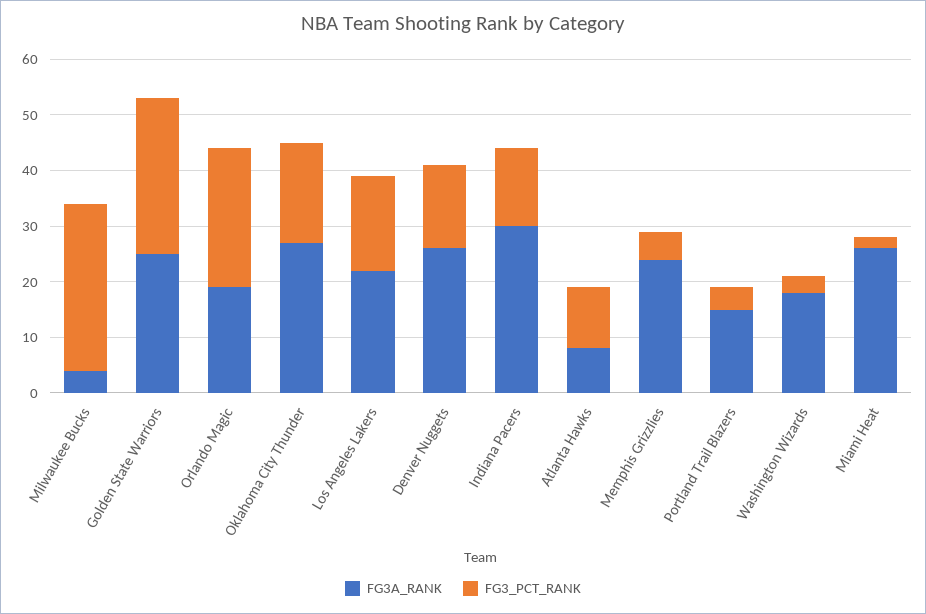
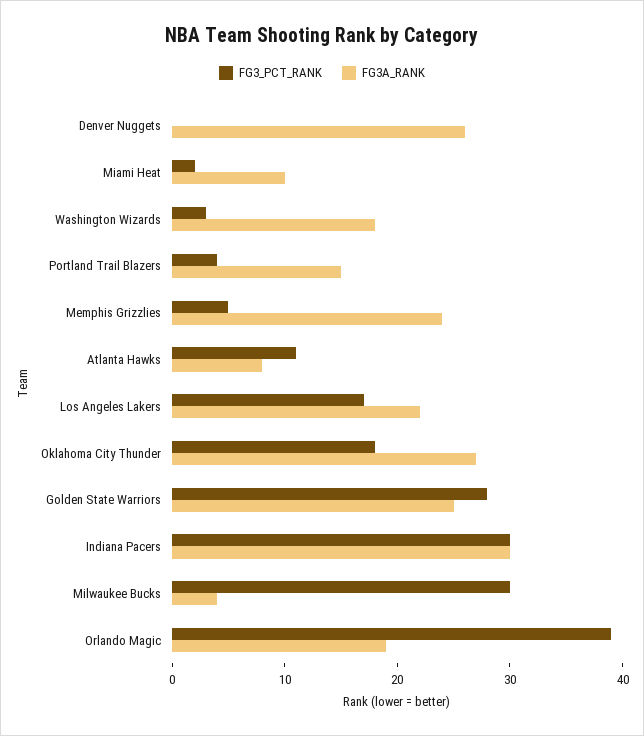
  {
    "FG3A_RANK": {
      "Milwaukee Bucks": 4,
      "Golden State Warriors": 25,
      "Orlando Magic": 19,
      "Oklahoma City Thunder": 27,
      "Los Angeles Lakers": 22,
      "Denver Nuggets": 26,
      "Indiana Pacers": 30,
      "Atlanta Hawks": 8,
      "Memphis Grizzlies": 24,
      "Portland Trail Blazers": 15,
      "Washington Wizards": 18,
-     "Miami Heat": 25
+     "Miami Heat": 10
    },
    "FG3_PCT_RANK": {
      "Milwaukee Bucks": 30,
      "Golden State Warriors": 28,
-     "Orlando Magic": 25,
+     "Orlando Magic": 39,
      "Oklahoma City Thunder": 18,
      "Los Angeles Lakers": 17,
-     "Denver Nuggets": 15,
+     "Denver Nuggets": 0,
-     "Indiana Pacers": 15,
+     "Indiana Pacers": 30,
      "Atlanta Hawks": 11,
      "Memphis Grizzlies": 5,
      "Portland Trail Blazers": 4,
      "Washington Wizards": 3,
      "Miami Heat": 2
    }
  }

